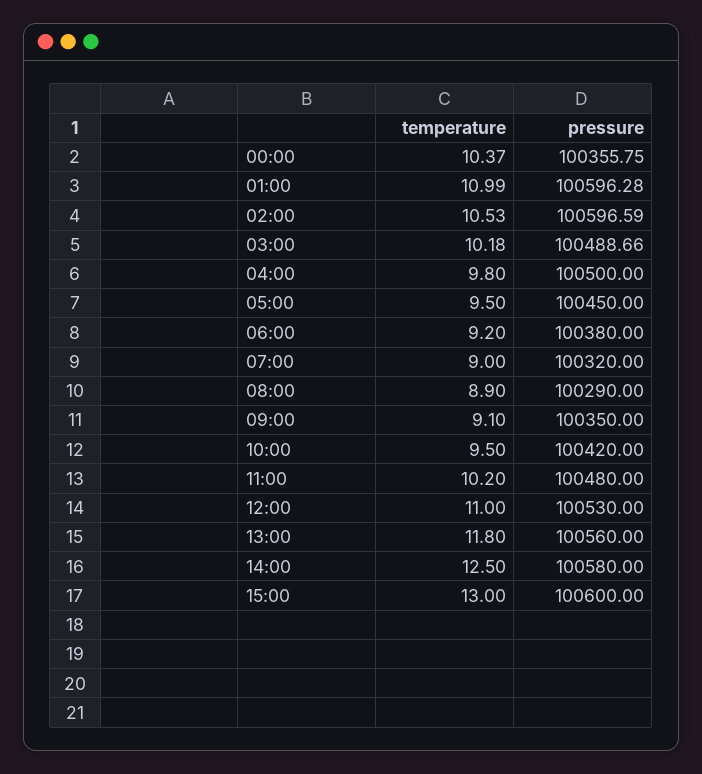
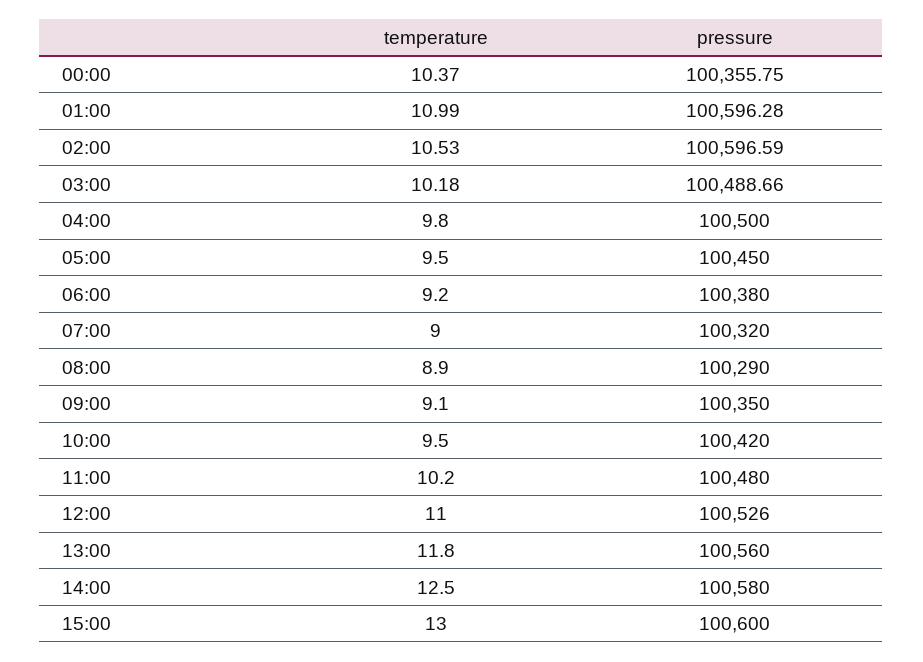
  {
    "temperature": {
      "00:00": 10.37,
      "01:00": 10.99,
      "02:00": 10.53,
      "03:00": 10.18,
      "04:00": 9.8,
      "05:00": 9.5,
      "06:00": 9.2,
      "07:00": 9,
      "08:00": 8.9,
      "09:00": 9.1,
      "10:00": 9.5,
      "11:00": 10.2,
      "12:00": 11,
      "13:00": 11.8,
      "14:00": 12.5,
      "15:00": 13
    },
    "pressure": {
      "00:00": 100355.75,
      "01:00": 100596.28,
      "02:00": 100596.59,
      "03:00": 100488.66,
      "04:00": 100500,
      "05:00": 100450,
      "06:00": 100380,
      "07:00": 100320,
      "08:00": 100290,
      "09:00": 100350,
      "10:00": 100420,
      "11:00": 100480,
-     "12:00": 100530,
+     "12:00": 100526,
      "13:00": 100560,
      "14:00": 100580,
      "15:00": 100600
    }
  }

